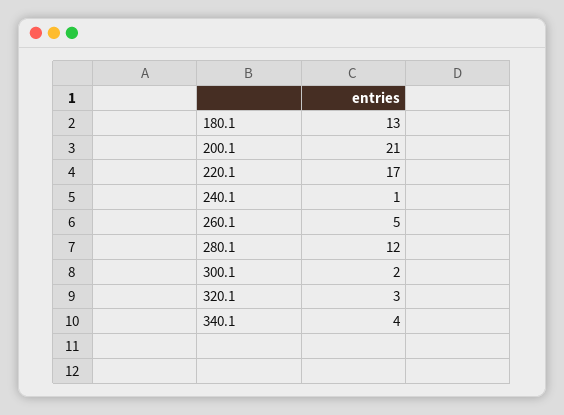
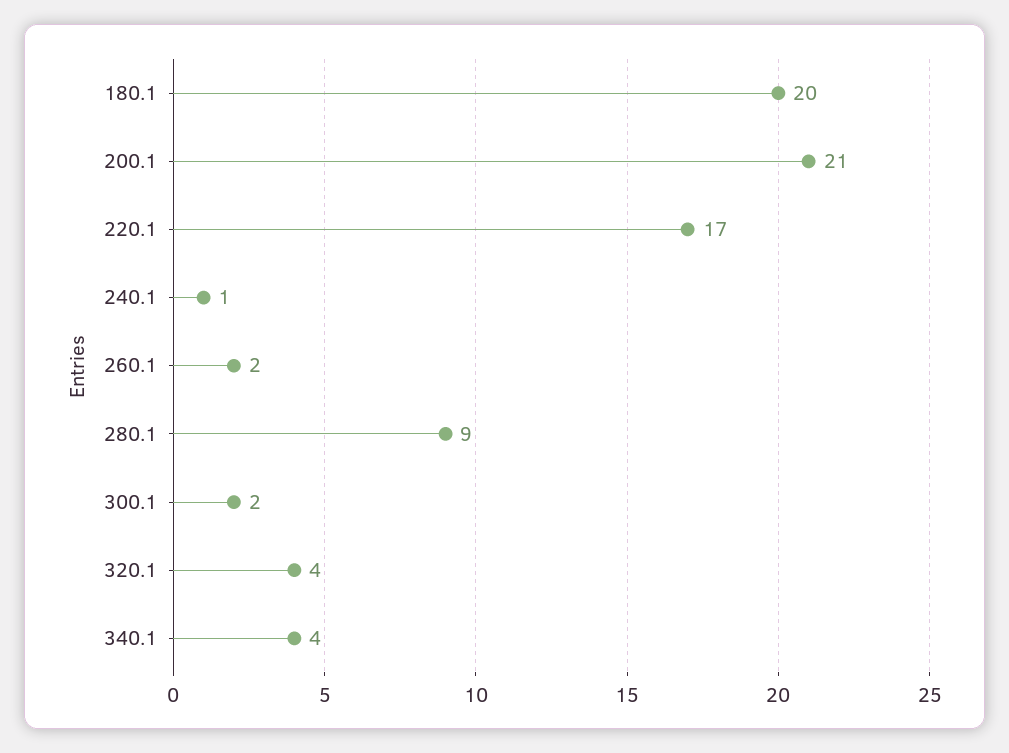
  {
-   "180.1": 13,
+   "180.1": 20,
    "200.1": 21,
    "220.1": 17,
    "240.1": 1,
-   "260.1": 5,
+   "260.1": 2,
-   "280.1": 12,
+   "280.1": 9,
    "300.1": 2,
-   "320.1": 3,
+   "320.1": 4,
    "340.1": 4
  }

